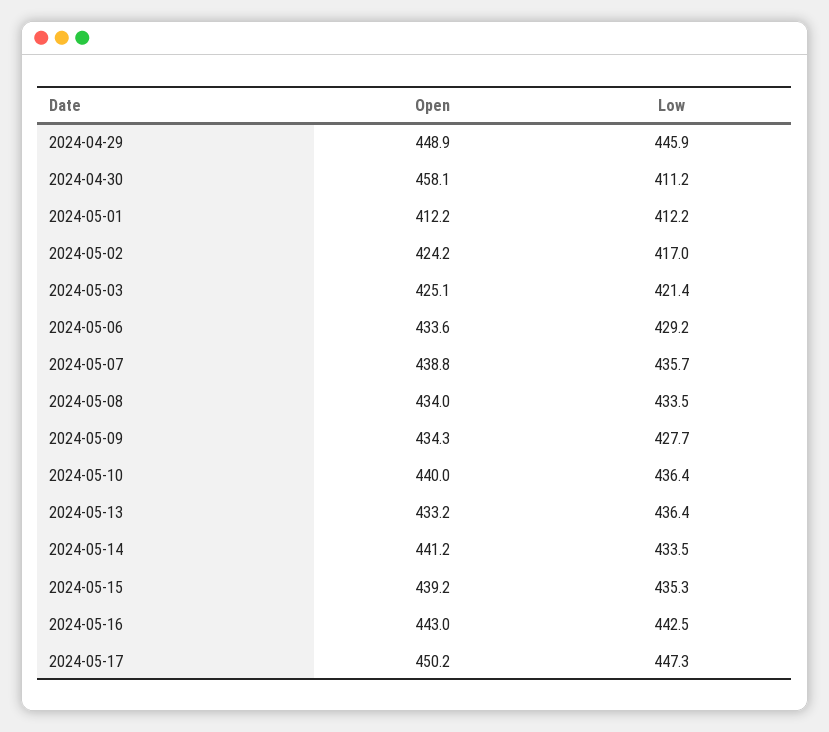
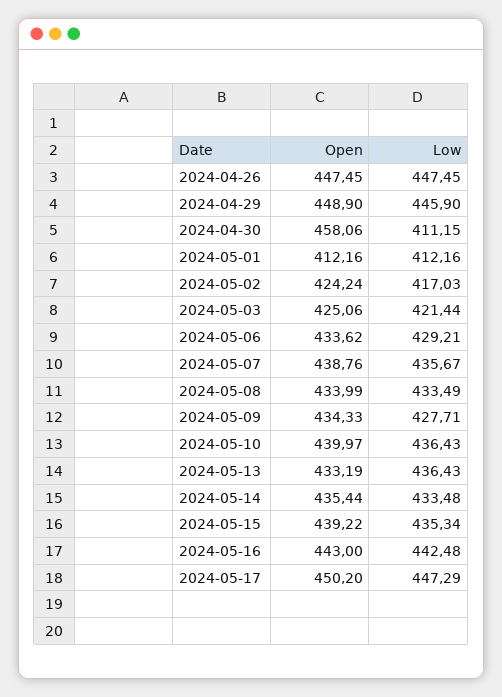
  {
    "Open": {
      "2024-04-29": 448.9,
      "2024-04-30": 458.06,
      "2024-05-01": 412.16,
      "2024-05-02": 424.24,
      "2024-05-03": 425.06,
      "2024-05-06": 433.62,
      "2024-05-07": 438.76,
      "2024-05-08": 433.99,
      "2024-05-09": 434.33,
      "2024-05-10": 439.97,
      "2024-05-13": 433.19,
-     "2024-05-14": 441.2,
+     "2024-05-14": 435.44,
      "2024-05-15": 439.22,
      "2024-05-16": 443,
-     "2024-05-17": 450.2
+     "2024-05-17": 450.2,
+     "2024-04-26": 447.45
    },
    "Low": {
      "2024-04-29": 445.9,
      "2024-04-30": 411.15,
      "2024-05-01": 412.16,
      "2024-05-02": 417.03,
      "2024-05-03": 421.44,
      "2024-05-06": 429.21,
      "2024-05-07": 435.67,
      "2024-05-08": 433.49,
      "2024-05-09": 427.71,
      "2024-05-10": 436.43,
      "2024-05-13": 436.43,
      "2024-05-14": 433.48,
      "2024-05-15": 435.34,
      "2024-05-16": 442.48,
-     "2024-05-17": 447.29
+     "2024-05-17": 447.29,
+     "2024-04-26": 447.45
    }
  }

